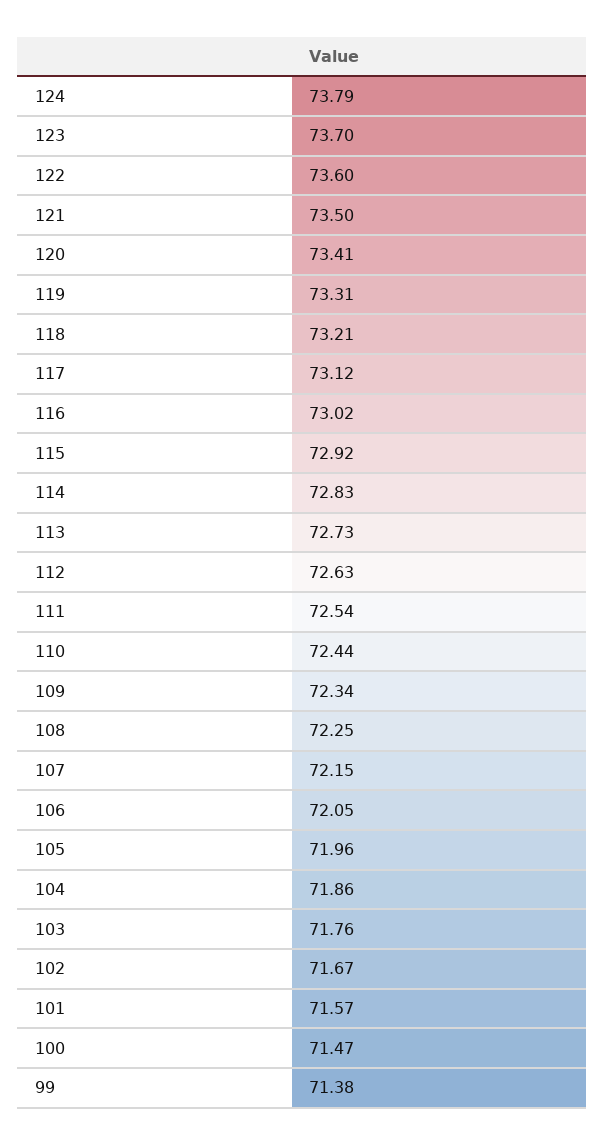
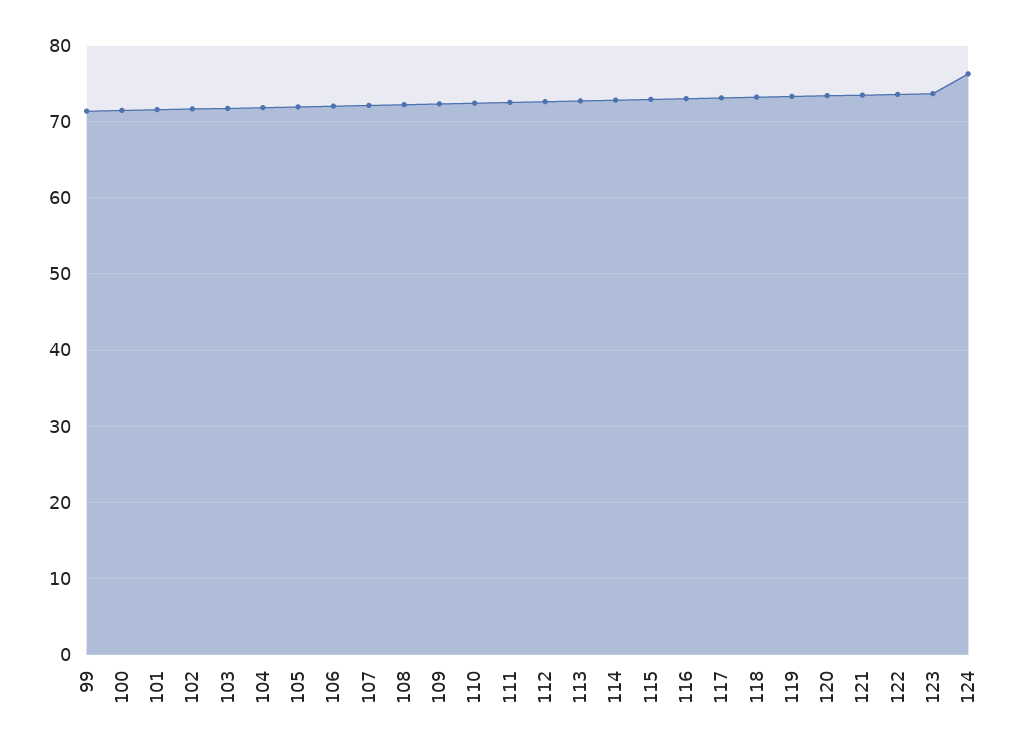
  {
-   "124": 73.79,
+   "124": 76,
    "123": 73.7,
    "122": 73.6,
    "121": 73.5,
    "120": 73.41,
    "119": 73.31,
    "118": 73.21,
    "117": 73.12,
    "116": 73.02,
    "115": 72.92,
    "114": 72.83,
    "113": 72.73,
    "112": 72.63,
    "111": 72.54,
    "110": 72.44,
    "109": 72.34,
    "108": 72.25,
    "107": 72.15,
    "106": 72.05,
    "105": 71.96,
    "104": 71.86,
    "103": 71.76,
    "102": 71.67,
    "101": 71.57,
    "100": 71.47,
    "99": 71.38
  }

